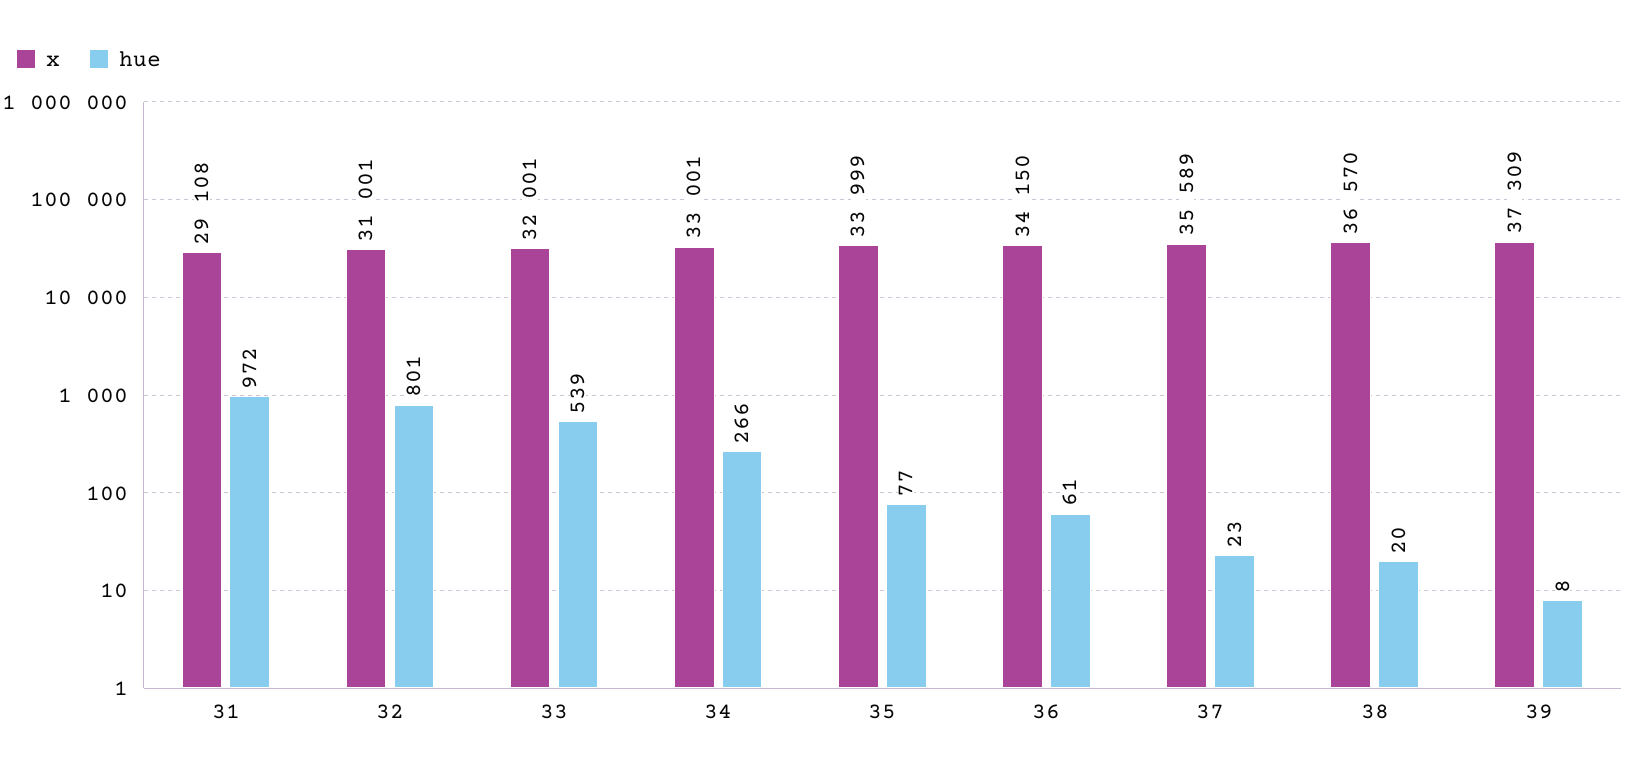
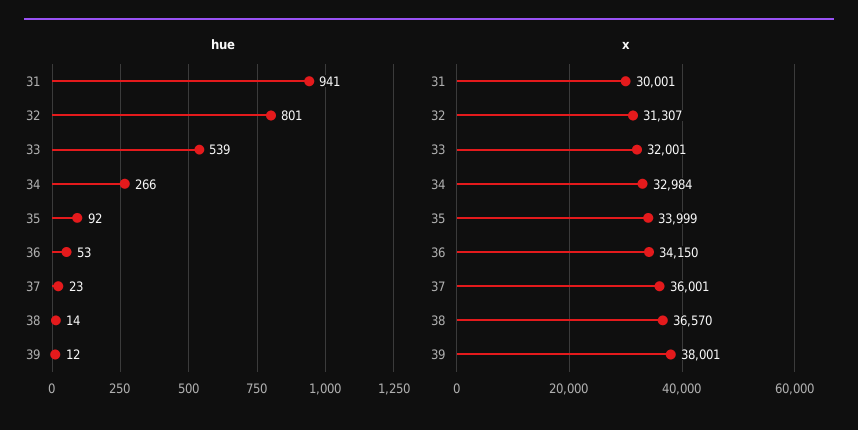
  {
    "x": {
-     "31": 29108,
+     "31": 30001,
-     "32": 31001,
+     "32": 31307,
      "33": 32001,
-     "34": 33001,
+     "34": 32984,
      "35": 33999,
      "36": 34150,
-     "37": 35589,
+     "37": 36001,
      "38": 36570,
-     "39": 37309
+     "39": 38001
    },
    "hue": {
-     "31": 972,
+     "31": 941,
      "32": 801,
      "33": 539,
      "34": 266,
-     "35": 77,
+     "35": 92,
-     "36": 61,
+     "36": 53,
      "37": 23,
-     "38": 20,
+     "38": 14,
-     "39": 8
+     "39": 12
    }
  }

